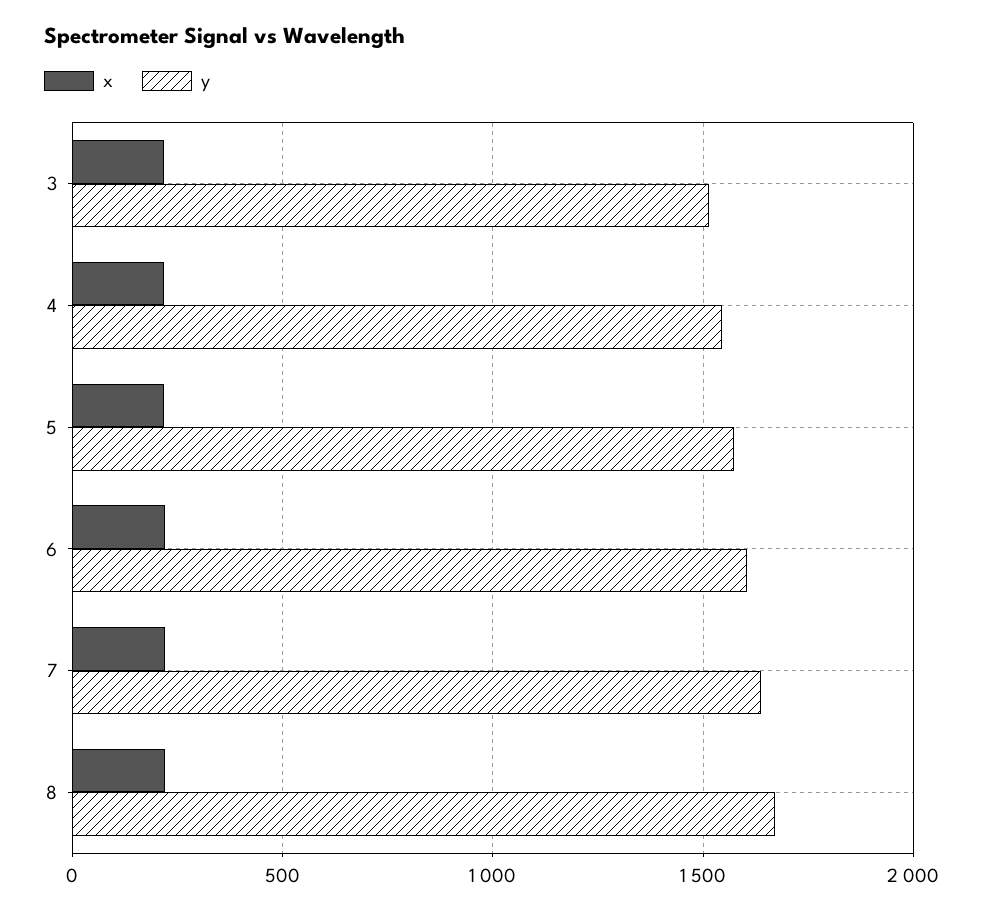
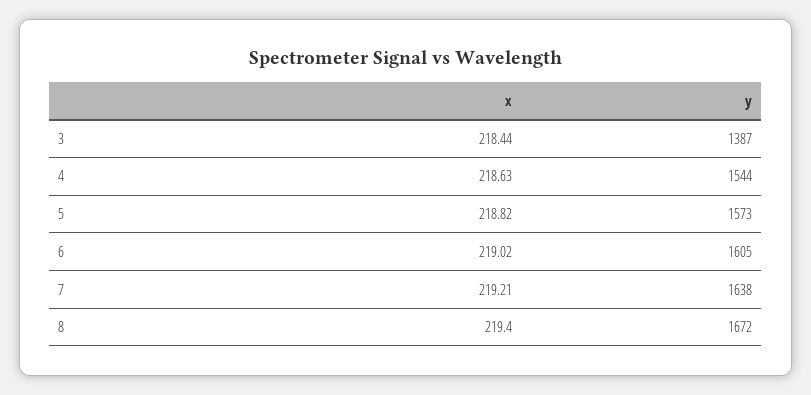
  {
    "x": {
      "3": 218.44,
      "4": 218.63,
      "5": 218.82,
      "6": 219.02,
      "7": 219.21,
      "8": 219.4
    },
    "y": {
-     "3": 1500,
+     "3": 1387,
      "4": 1544,
      "5": 1573,
      "6": 1605,
      "7": 1638,
      "8": 1672
    }
  }

